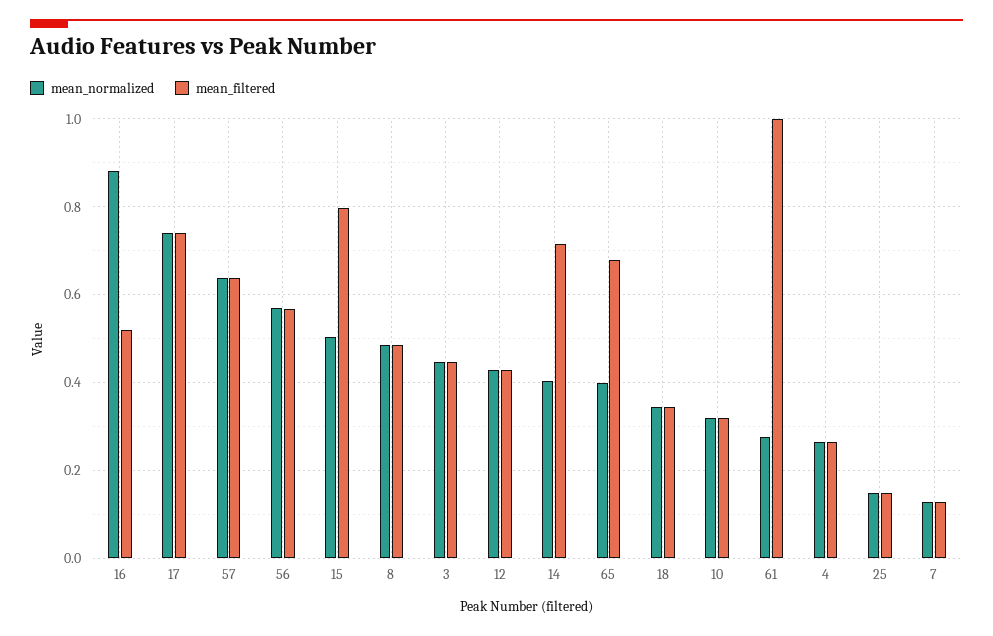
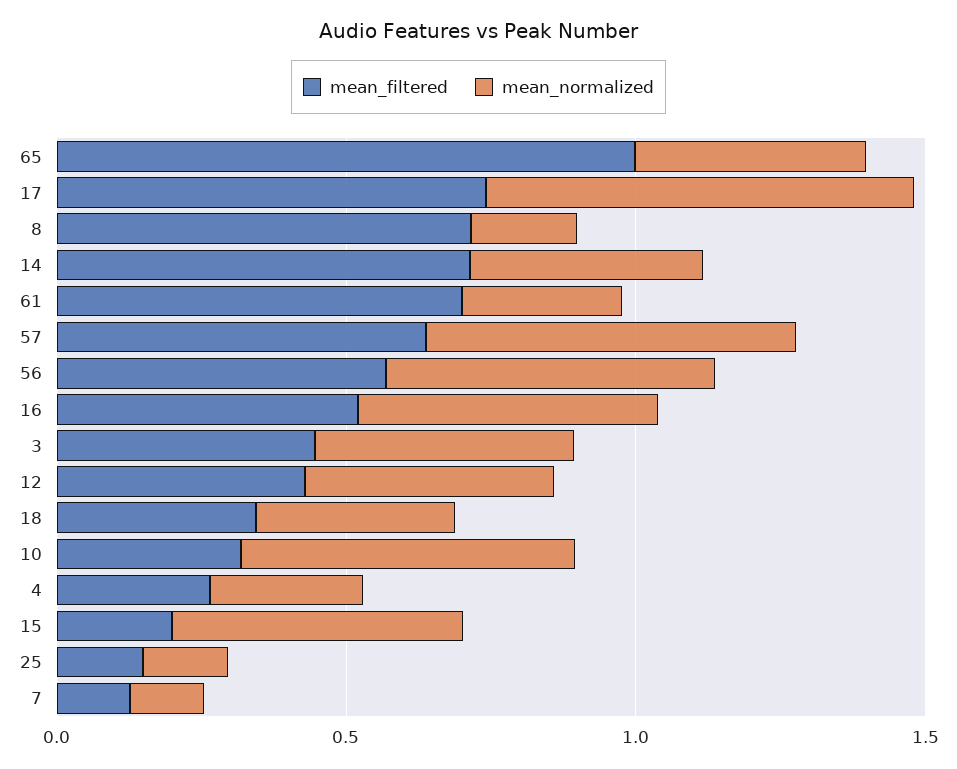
  {
    "mean_normalized": {
-     "16": 0.88,
+     "16": 0.5,
      "17": 0.74,
      "57": 0.64,
      "56": 0.56,
      "15": 0.5,
-     "8": 0.48,
+     "8": 0.2,
      "3": 0.44,
      "12": 0.42,
      "14": 0.4,
      "65": 0.4,
      "18": 0.34,
-     "10": 0.32,
+     "10": 0.6,
      "61": 0.28,
      "4": 0.26,
      "25": 0.14,
      "7": 0.12
    },
    "mean_filtered": {
      "16": 0.52,
      "17": 0.74,
      "57": 0.64,
      "56": 0.56,
-     "15": 0.8,
+     "15": 0.2,
-     "8": 0.48,
+     "8": 0.7,
      "3": 0.44,
      "12": 0.42,
      "14": 0.72,
-     "65": 0.68,
+     "65": 1,
      "18": 0.34,
      "10": 0.32,
-     "61": 1,
+     "61": 0.7,
      "4": 0.26,
      "25": 0.14,
      "7": 0.12
    }
  }

